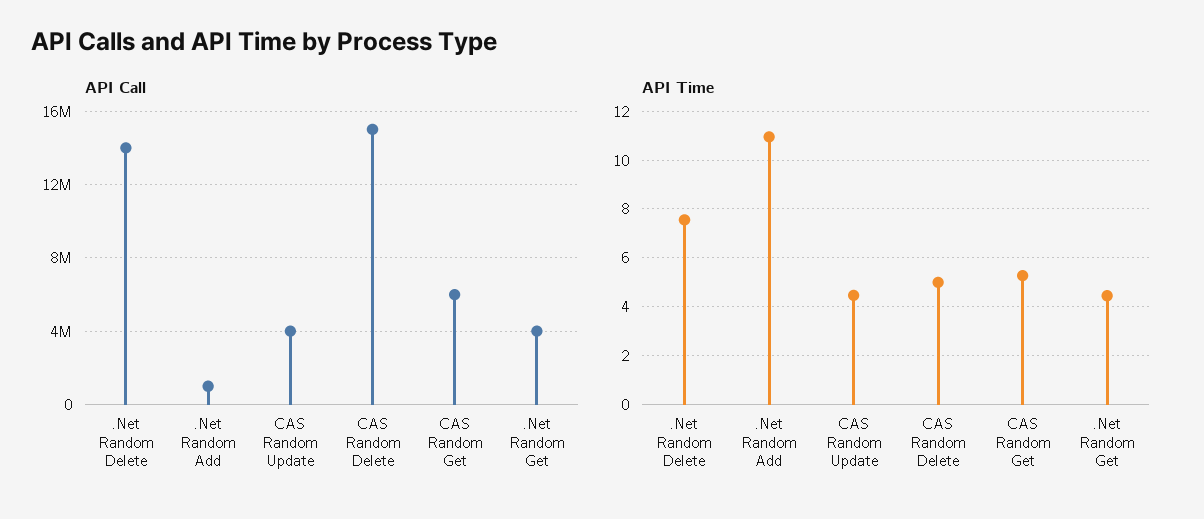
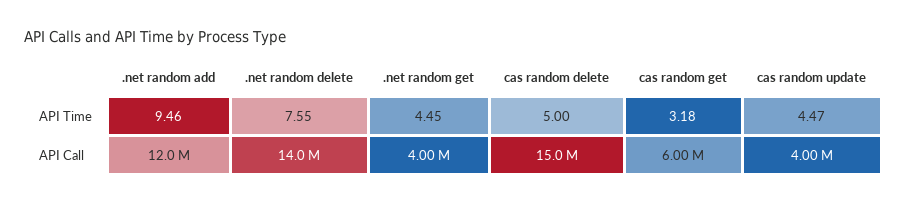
  {
    "API Call": {
      ".Net Random Delete": 14000000,
-     ".Net Random Add": 1000000,
+     ".Net Random Add": 12000000,
      "CAS Random Update": 4000000,
      "CAS Random Delete": 15000000,
      "CAS Random Get": 6000000,
      ".Net Random Get": 4000000
    },
    "API Time": {
      ".Net Random Delete": 7.55,
-     ".Net Random Add": 11,
+     ".Net Random Add": 9.46,
      "CAS Random Update": 4.47,
      "CAS Random Delete": 5,
-     "CAS Random Get": 5.25,
+     "CAS Random Get": 3.18,
      ".Net Random Get": 4.45
    }
  }

